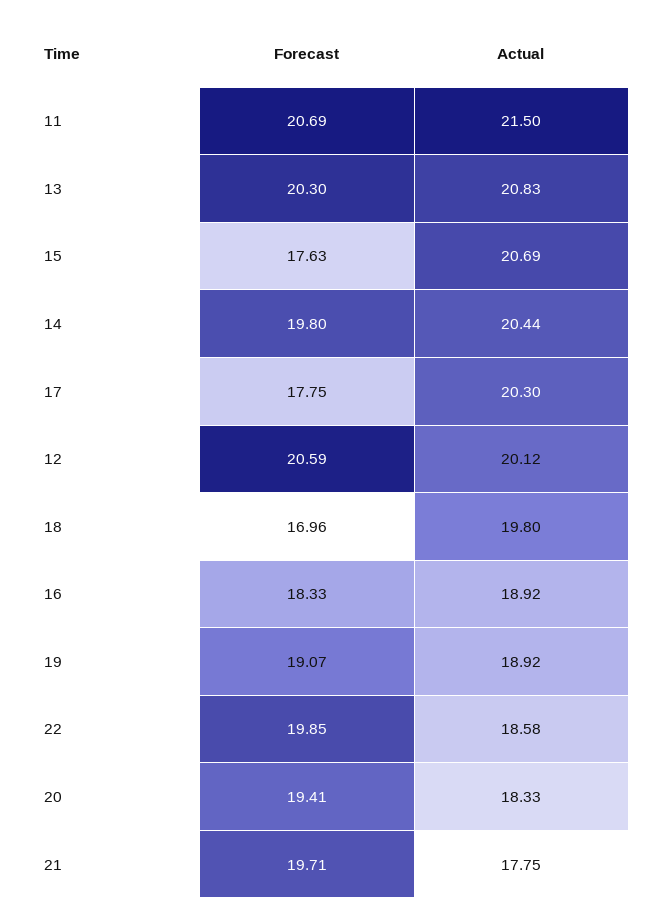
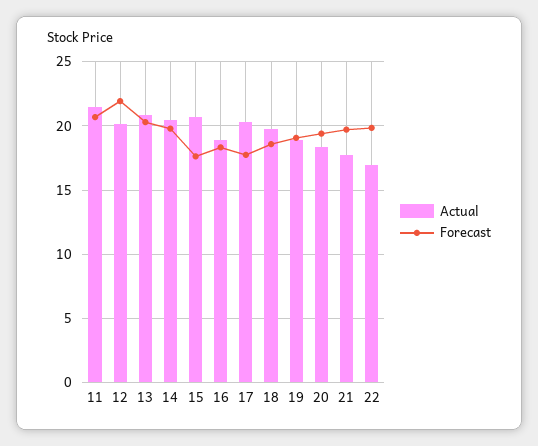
  {
    "Forecast": {
      "11": 20.69,
      "13": 20.3,
      "15": 17.63,
      "14": 19.8,
      "17": 17.75,
-     "12": 20.59,
+     "12": 22,
-     "18": 16.96,
+     "18": 18.5,
      "16": 18.33,
      "19": 19.07,
      "22": 19.85,
      "20": 19.41,
      "21": 19.71
    },
    "Actual": {
      "11": 21.5,
      "13": 20.83,
      "15": 20.69,
      "14": 20.44,
      "17": 20.3,
      "12": 20.12,
      "18": 19.8,
      "16": 18.92,
      "19": 18.92,
-     "22": 18.58,
+     "22": 17,
      "20": 18.33,
      "21": 17.75
    }
  }

